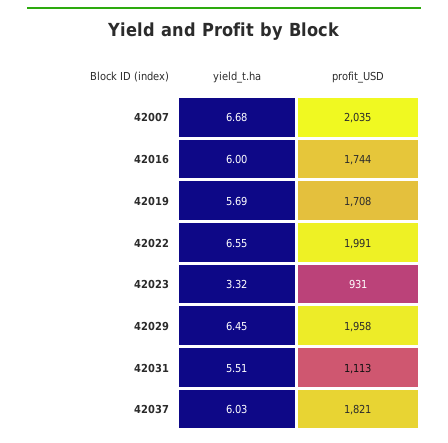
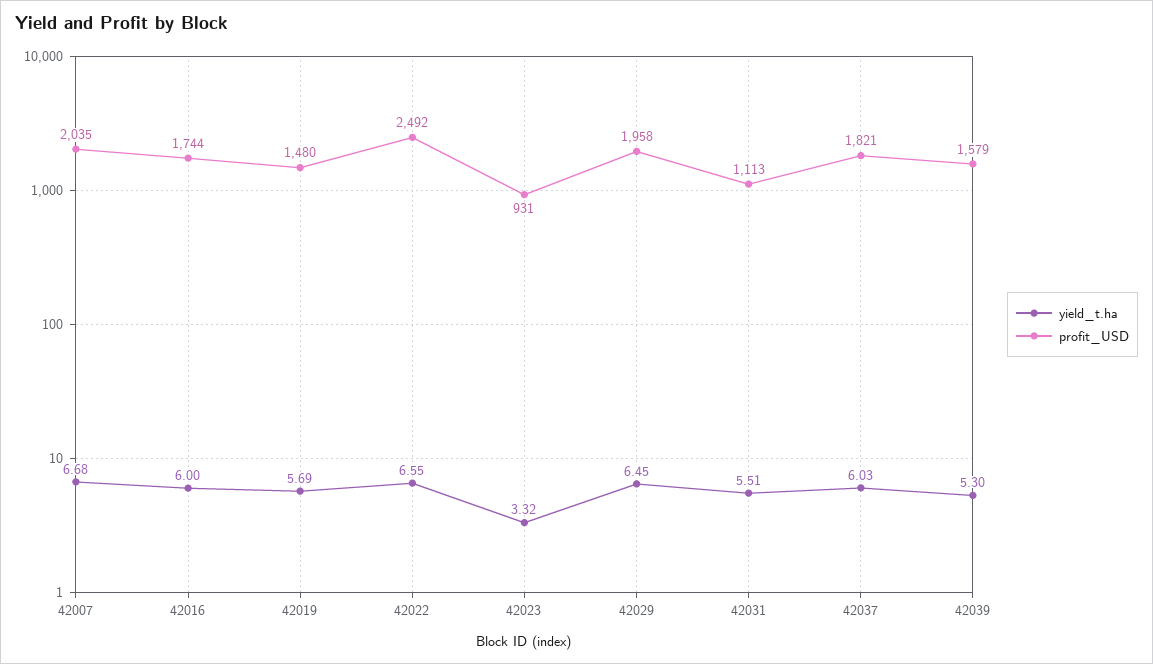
  {
    "yield_t.ha": {
      "42007": 6.68,
      "42016": 6,
      "42019": 5.69,
      "42022": 6.55,
      "42023": 3.32,
      "42029": 6.45,
      "42031": 5.51,
-     "42037": 6.03
+     "42037": 6.03,
+     "42039": 5.3
    },
    "profit_USD": {
      "42007": 2035,
      "42016": 1744,
-     "42019": 1708,
+     "42019": 1480,
-     "42022": 1991,
+     "42022": 2492,
      "42023": 931,
      "42029": 1958,
      "42031": 1113,
-     "42037": 1821
+     "42037": 1821,
+     "42039": 1579
    }
  }

